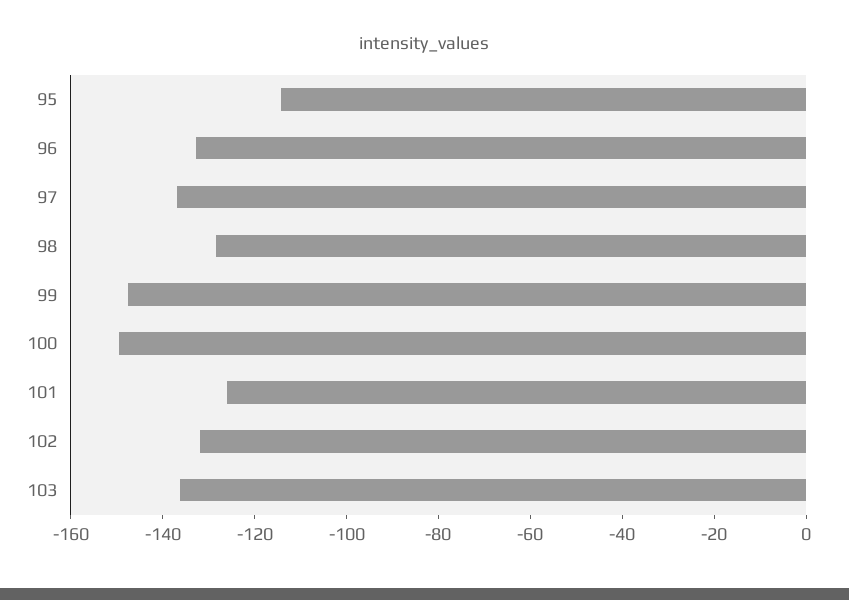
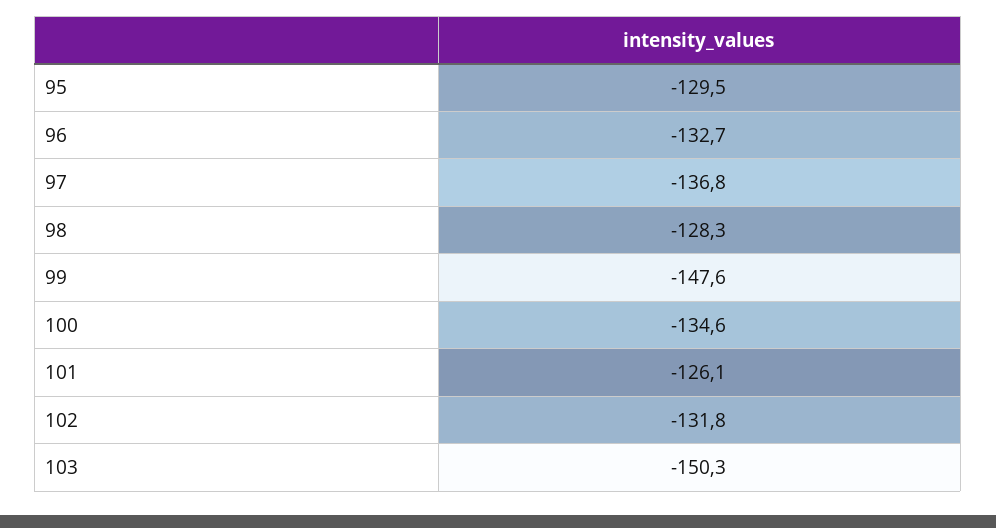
  {
-   "95": -115,
+   "95": -129.5,
    "96": -132.7,
    "97": -136.8,
    "98": -128.3,
    "99": -147.6,
-   "100": -150,
+   "100": -134.6,
    "101": -126.1,
    "102": -131.8,
-   "103": -135
+   "103": -150.3
  }

